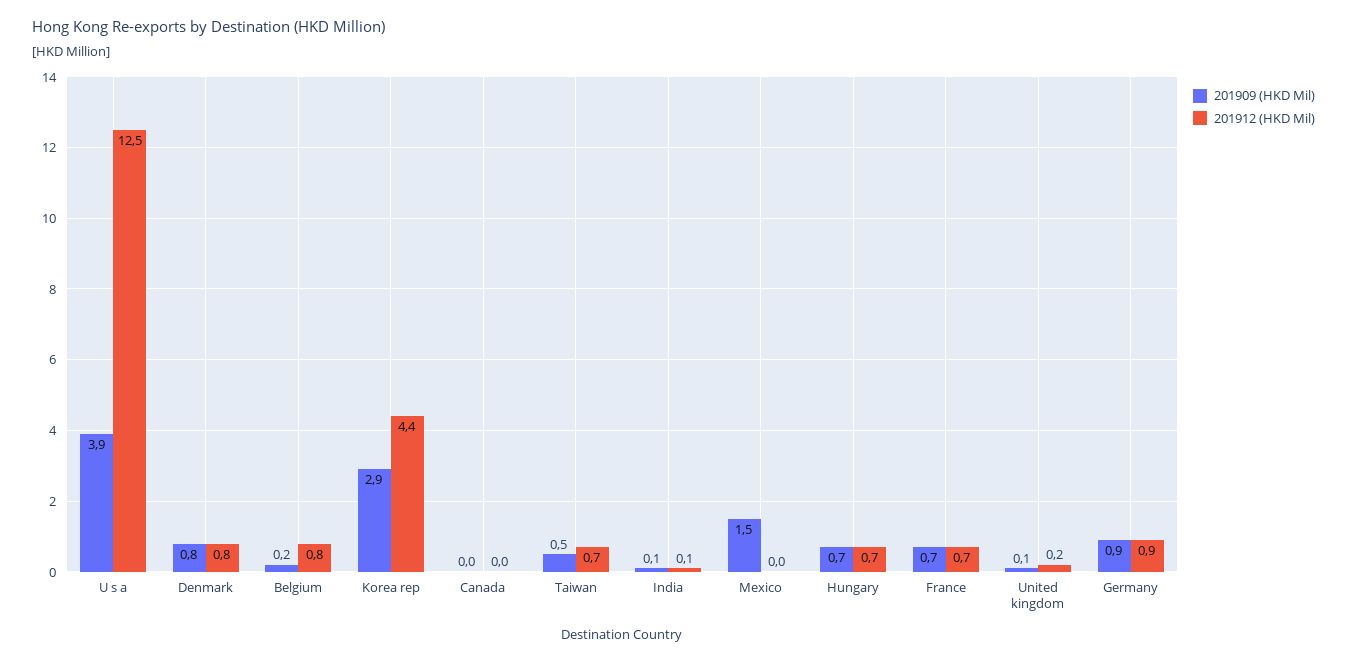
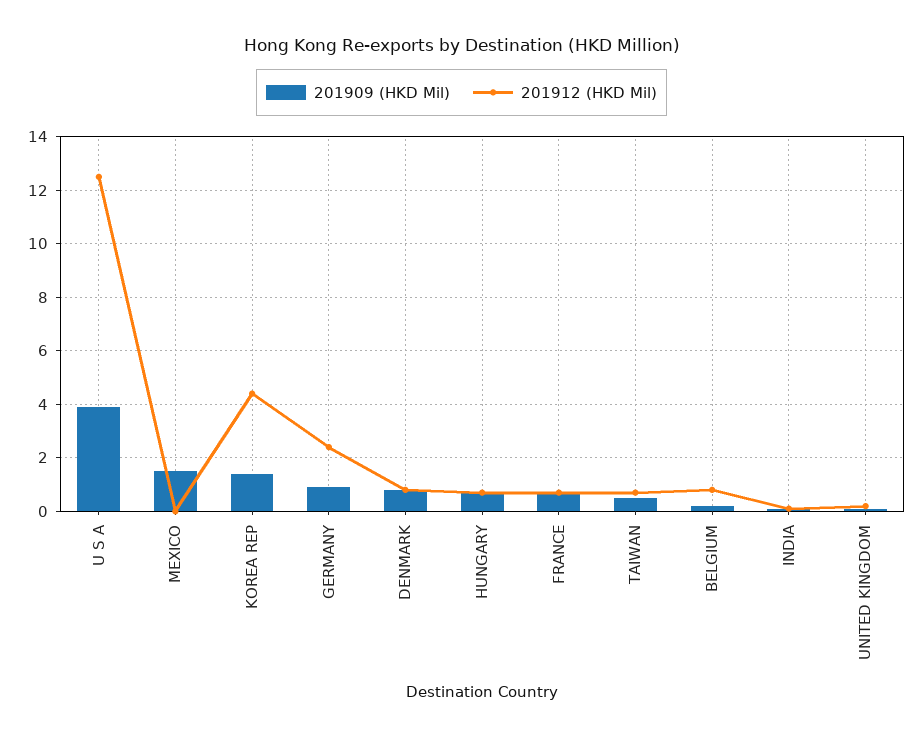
  {
    "201909 (HKD Mil)": {
      "U s a": 3.9,
      "Denmark": 0.8,
      "Belgium": 0.2,
-     "Korea rep": 2.9,
+     "Korea rep": 1.5,
-     "Canada": 0,
      "Taiwan": 0.5,
      "India": 0.1,
      "Mexico": 1.5,
      "Hungary": 0.7,
      "France": 0.7,
      "United kingdom": 0.1,
      "Germany": 0.9
    },
    "201912 (HKD Mil)": {
      "U s a": 12.5,
      "Denmark": 0.8,
      "Belgium": 0.8,
      "Korea rep": 4.4,
-     "Canada": 0,
      "Taiwan": 0.7,
      "India": 0.1,
      "Mexico": 0,
      "Hungary": 0.7,
      "France": 0.7,
      "United kingdom": 0.2,
-     "Germany": 0.9
+     "Germany": 2.5
    }
  }

